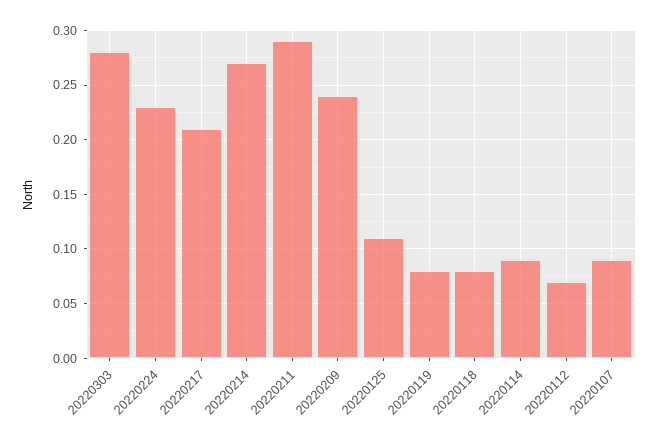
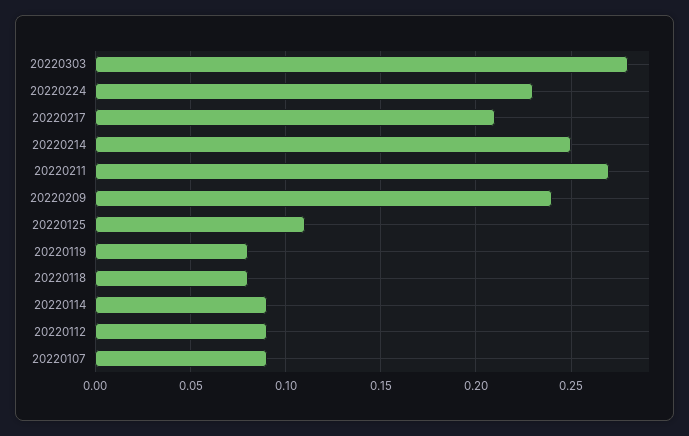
  {
    "20220303": 0.28,
    "20220224": 0.23,
    "20220217": 0.21,
-   "20220214": 0.27,
+   "20220214": 0.25,
-   "20220211": 0.29,
+   "20220211": 0.27,
    "20220209": 0.24,
    "20220125": 0.11,
    "20220119": 0.08,
    "20220118": 0.08,
    "20220114": 0.09,
-   "20220112": 0.07,
+   "20220112": 0.09,
    "20220107": 0.09
  }

